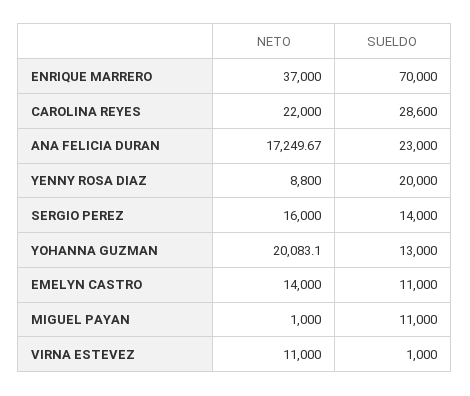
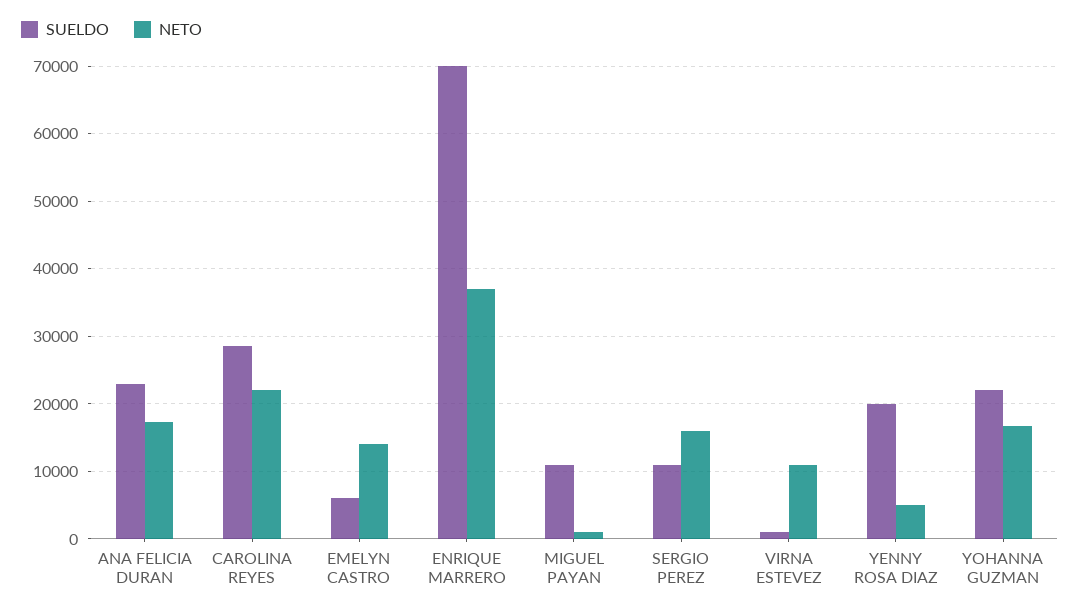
  {
    "NETO": {
      "ENRIQUE MARRERO": 37000,
      "CAROLINA REYES": 22000,
      "ANA FELICIA DURAN": 17249.67,
-     "YENNY ROSA DIAZ": 8800,
+     "YENNY ROSA DIAZ": 5000,
      "SERGIO PEREZ": 16000,
-     "YOHANNA GUZMAN": 20083.1,
+     "YOHANNA GUZMAN": 17000,
      "EMELYN CASTRO": 14000,
      "MIGUEL PAYAN": 1000,
      "VIRNA ESTEVEZ": 11000
    },
    "SUELDO": {
      "ENRIQUE MARRERO": 70000,
      "CAROLINA REYES": 28600,
      "ANA FELICIA DURAN": 23000,
      "YENNY ROSA DIAZ": 20000,
-     "SERGIO PEREZ": 14000,
+     "SERGIO PEREZ": 11000,
-     "YOHANNA GUZMAN": 13000,
+     "YOHANNA GUZMAN": 22000,
-     "EMELYN CASTRO": 11000,
+     "EMELYN CASTRO": 6000,
      "MIGUEL PAYAN": 11000,
      "VIRNA ESTEVEZ": 1000
    }
  }

